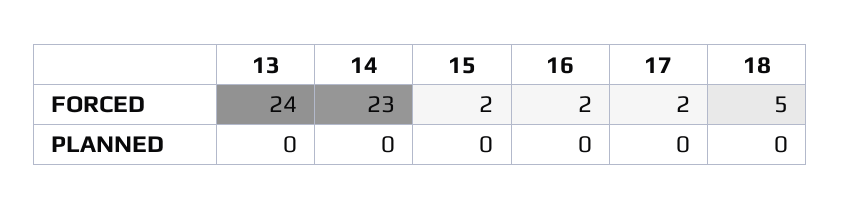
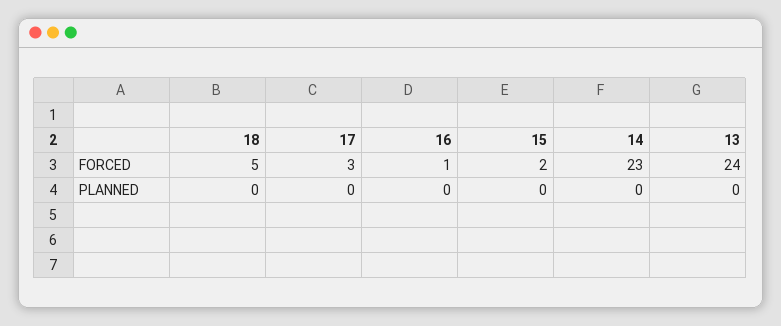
  {
    "13": {
      "FORCED": 24,
      "PLANNED": 0
    },
    "14": {
      "FORCED": 23,
      "PLANNED": 0
    },
    "15": {
      "FORCED": 2,
      "PLANNED": 0
    },
    "16": {
-     "FORCED": 2,
+     "FORCED": 1,
      "PLANNED": 0
    },
    "17": {
-     "FORCED": 2,
+     "FORCED": 3,
      "PLANNED": 0
    },
    "18": {
      "FORCED": 5,
      "PLANNED": 0
    }
  }

